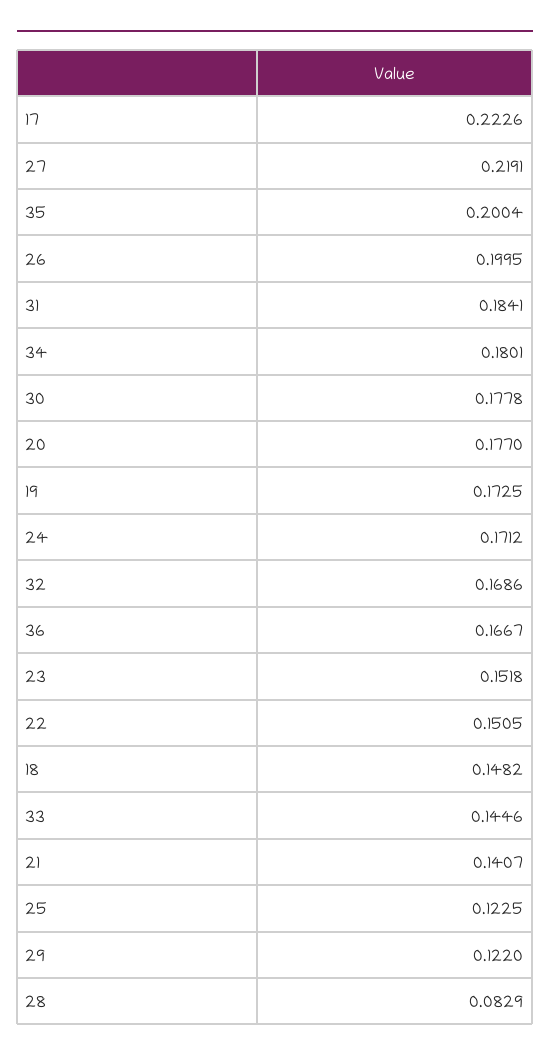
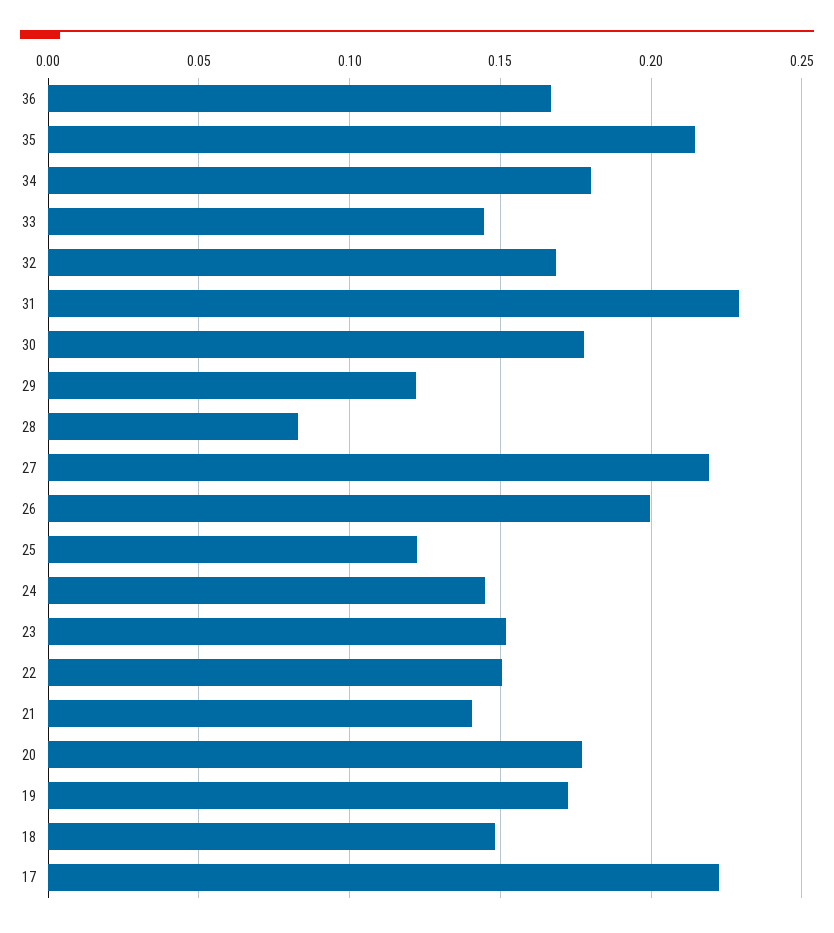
  {
    "17": 0.2226,
    "27": 0.2191,
-   "35": 0.2004,
+   "35": 0.215,
    "26": 0.1995,
-   "31": 0.1841,
+   "31": 0.23,
    "34": 0.1801,
    "30": 0.1778,
    "20": 0.177,
    "19": 0.1725,
-   "24": 0.1712,
+   "24": 0.145,
    "32": 0.1686,
    "36": 0.1667,
    "23": 0.1518,
    "22": 0.1505,
    "18": 0.1482,
    "33": 0.1446,
    "21": 0.1407,
    "25": 0.1225,
    "29": 0.122,
    "28": 0.0829
  }

